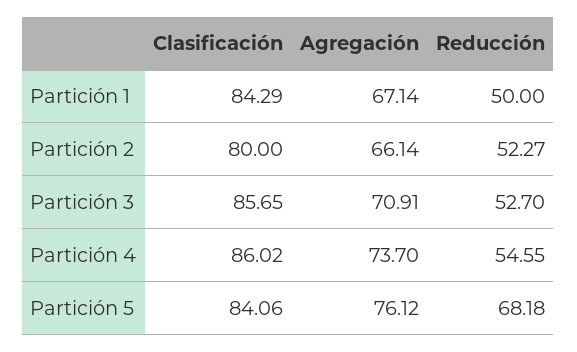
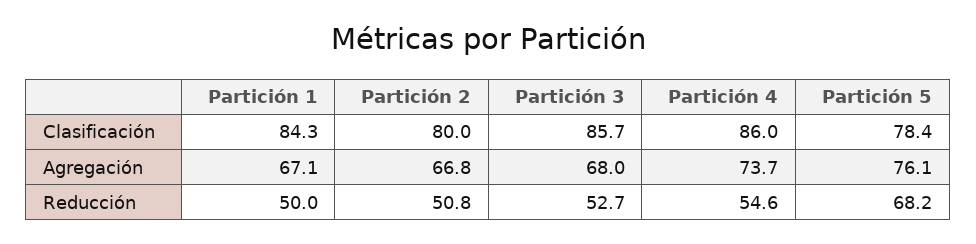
  {
    "Clasificación": {
      "Partición 1": 84.29,
      "Partición 2": 80,
      "Partición 3": 85.65,
      "Partición 4": 86.02,
-     "Partición 5": 84.06
+     "Partición 5": 78.4
    },
    "Agregación": {
      "Partición 1": 67.14,
-     "Partición 2": 66.14,
+     "Partición 2": 66.8,
-     "Partición 3": 70.91,
+     "Partición 3": 68,
      "Partición 4": 73.7,
      "Partición 5": 76.12
    },
    "Reducción": {
      "Partición 1": 50,
-     "Partición 2": 52.27,
+     "Partición 2": 50.8,
      "Partición 3": 52.7,
      "Partición 4": 54.55,
      "Partición 5": 68.18
    }
  }

